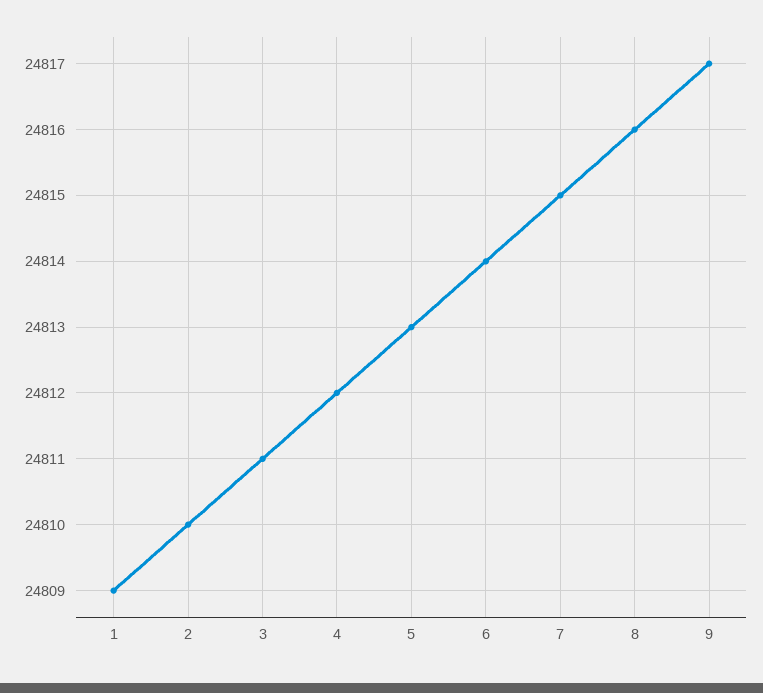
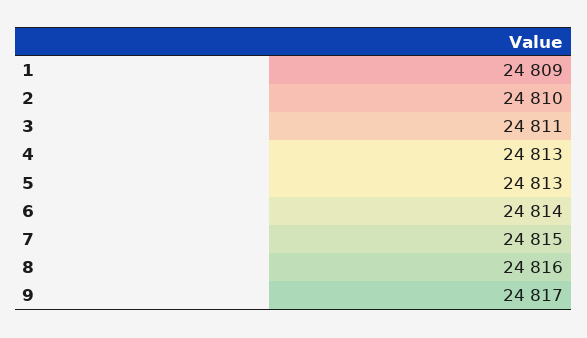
  {
    "1": 24809,
    "2": 24810,
    "3": 24811,
-   "4": 24812,
+   "4": 24813,
    "5": 24813,
    "6": 24814,
    "7": 24815,
    "8": 24816,
    "9": 24817
  }

